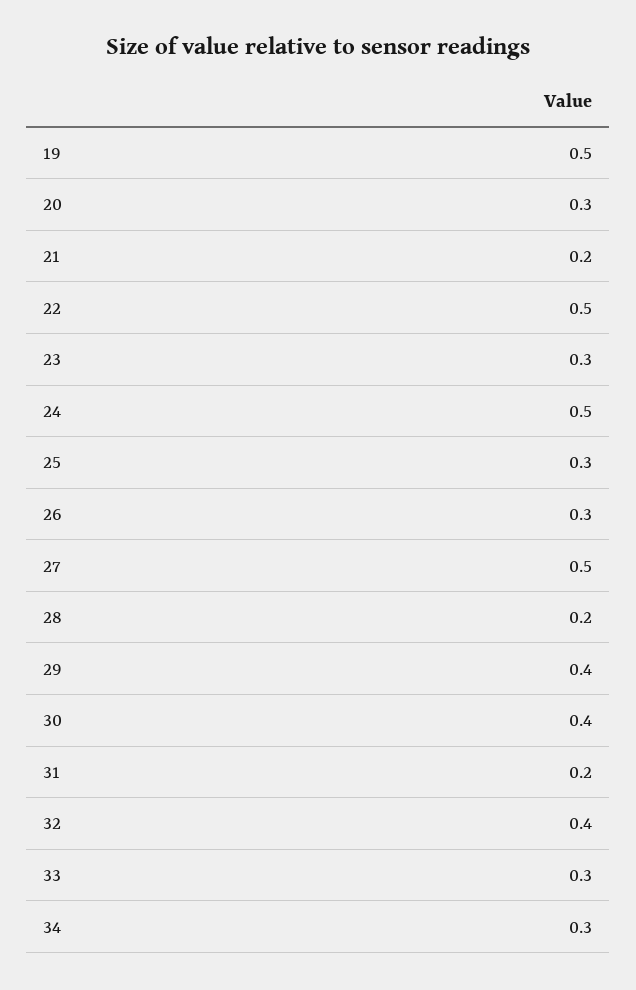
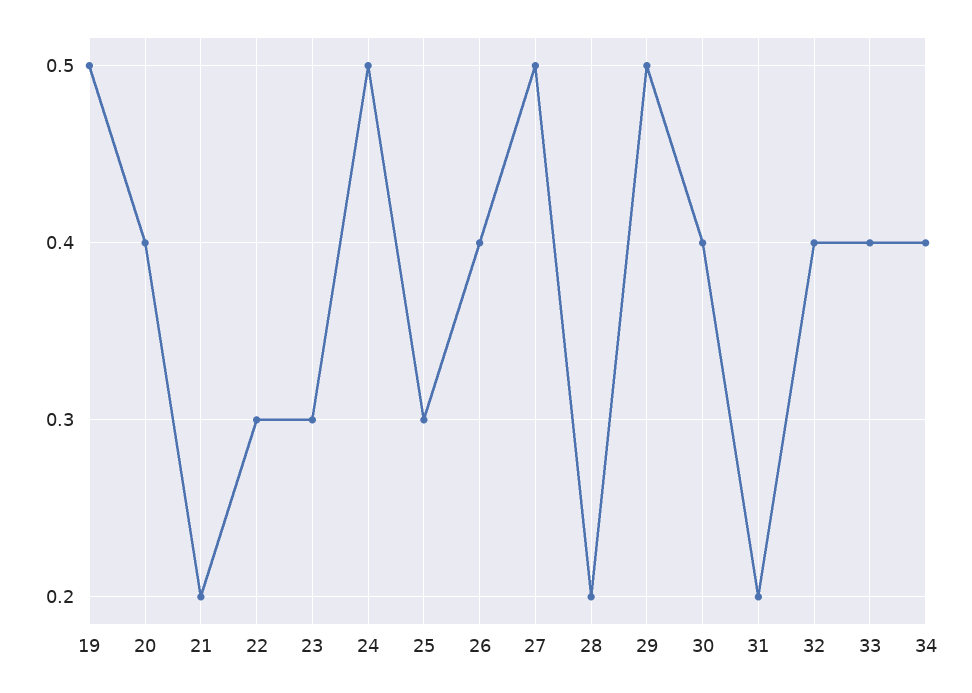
  {
    "19": 0.5,
-   "20": 0.3,
+   "20": 0.4,
    "21": 0.2,
-   "22": 0.5,
+   "22": 0.3,
    "23": 0.3,
    "24": 0.5,
    "25": 0.3,
-   "26": 0.3,
+   "26": 0.4,
    "27": 0.5,
    "28": 0.2,
-   "29": 0.4,
+   "29": 0.5,
    "30": 0.4,
    "31": 0.2,
    "32": 0.4,
-   "33": 0.3,
+   "33": 0.4,
-   "34": 0.3
+   "34": 0.4
  }

